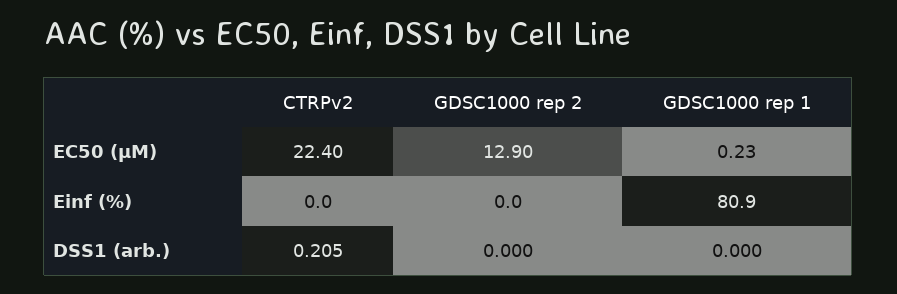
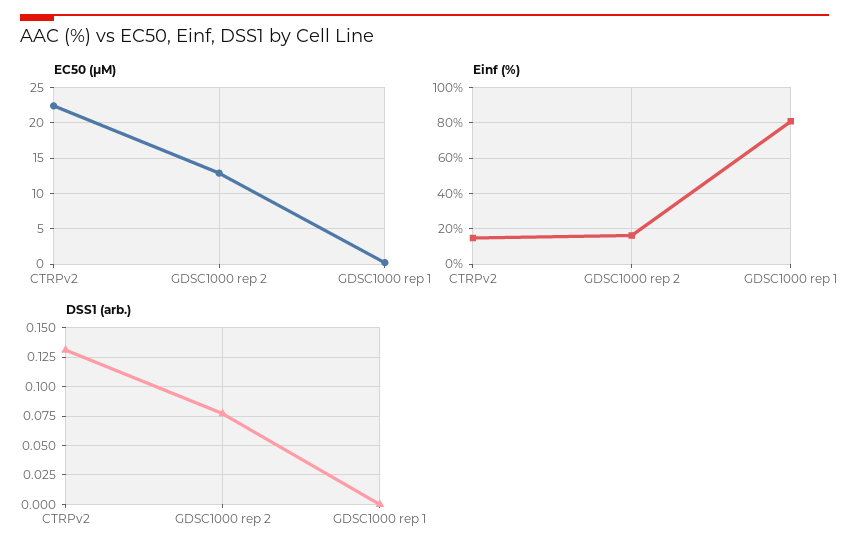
  {
    "EC50 (µM)": {
      "CTRPv2": 22.4,
      "GDSC1000 rep 2": 12.9,
      "GDSC1000 rep 1": 0.23
    },
    "Einf (%)": {
-     "CTRPv2": 0,
+     "CTRPv2": 15,
-     "GDSC1000 rep 2": 0,
+     "GDSC1000 rep 2": 15,
      "GDSC1000 rep 1": 80.9
    },
    "DSS1 (arb.)": {
-     "CTRPv2": 0.205,
+     "CTRPv2": 0.125,
-     "GDSC1000 rep 2": 0,
+     "GDSC1000 rep 2": 0.075,
      "GDSC1000 rep 1": 0
    }
  }

